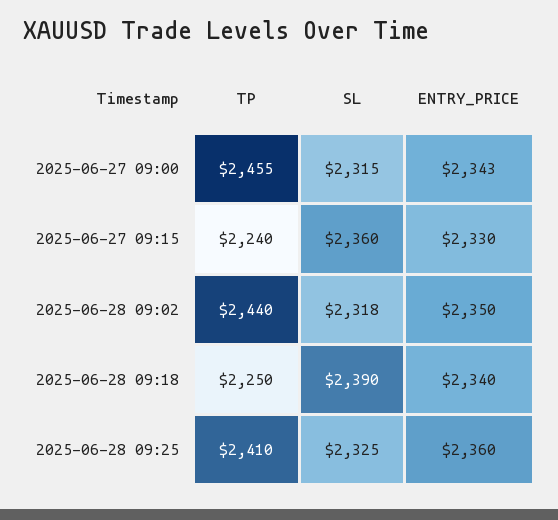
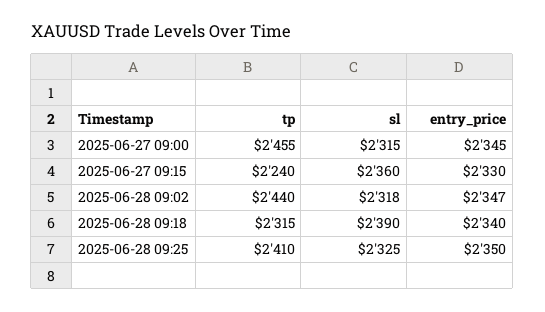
  {
    "TP": {
      "2025-06-27 09:00": 2455,
      "2025-06-27 09:15": 2240,
      "2025-06-28 09:02": 2440,
-     "2025-06-28 09:18": 2250,
+     "2025-06-28 09:18": 2315,
      "2025-06-28 09:25": 2410
    },
    "SL": {
      "2025-06-27 09:00": 2315,
      "2025-06-27 09:15": 2360,
      "2025-06-28 09:02": 2318,
      "2025-06-28 09:18": 2390,
      "2025-06-28 09:25": 2325
    },
    "ENTRY_PRICE": {
-     "2025-06-27 09:00": 2343,
+     "2025-06-27 09:00": 2345,
      "2025-06-27 09:15": 2330,
-     "2025-06-28 09:02": 2350,
+     "2025-06-28 09:02": 2347,
      "2025-06-28 09:18": 2340,
-     "2025-06-28 09:25": 2360
+     "2025-06-28 09:25": 2350
    }
  }

